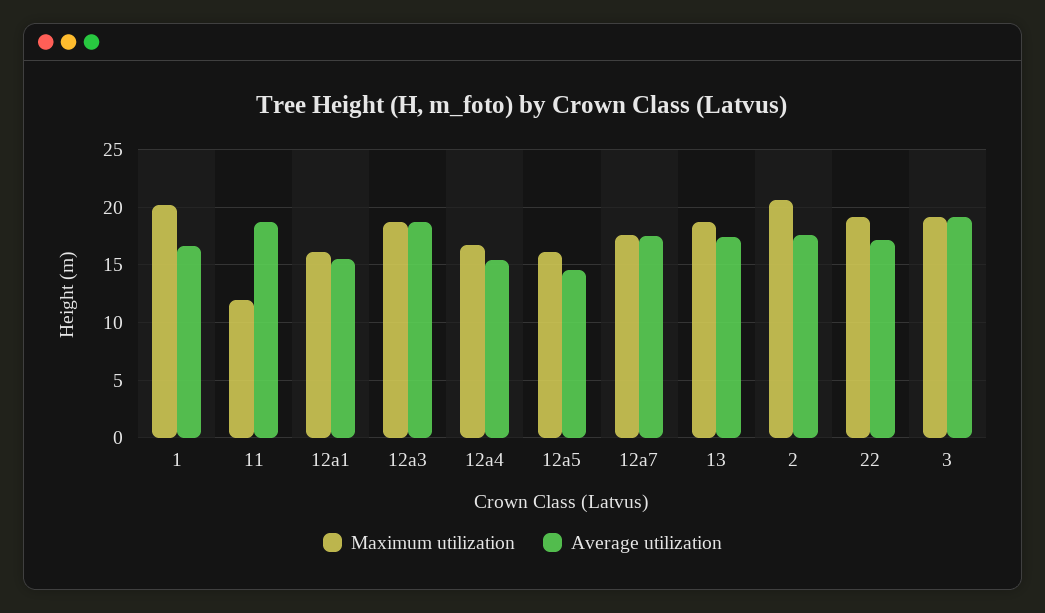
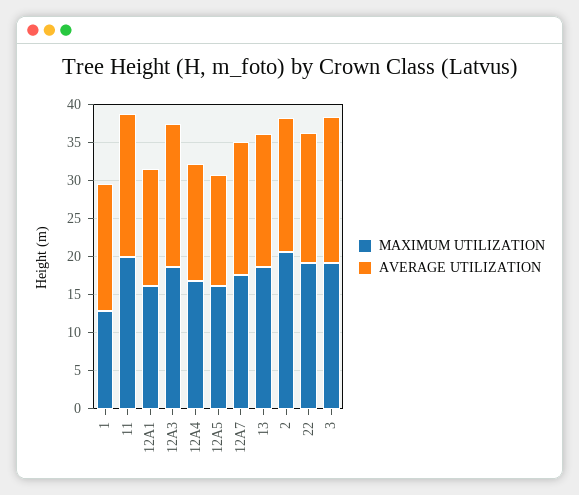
  {
    "Maximum utilization": {
-     "1": 20,
+     "1": 12.5,
-     "11": 12,
+     "11": 20,
      "12a1": 16,
      "12a3": 19,
      "12a4": 17,
      "12a5": 16,
      "12a7": 18,
      "13": 19,
      "2": 21,
      "22": 19,
      "3": 19
    },
    "Average utilization": {
      "1": 17,
      "11": 19,
      "12a1": 15,
      "12a3": 19,
      "12a4": 15,
      "12a5": 15,
      "12a7": 18,
      "13": 17,
      "2": 18,
      "22": 17,
      "3": 19
    }
  }

